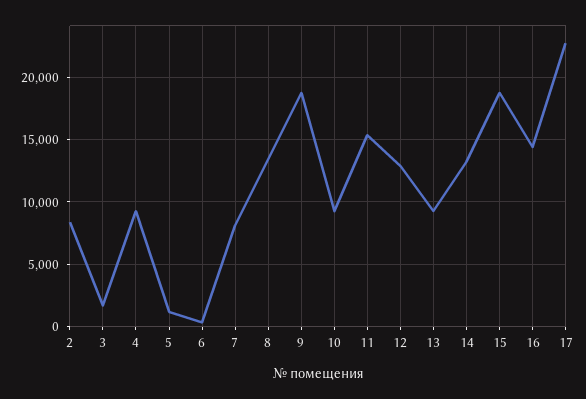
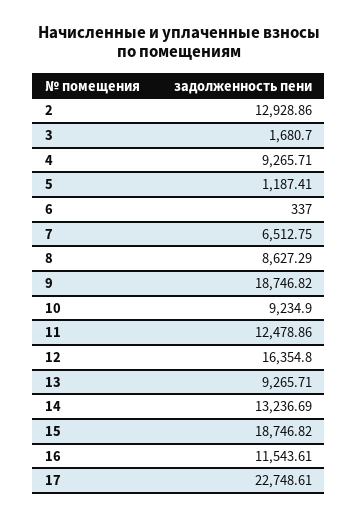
  {
-   "2": 8500,
+   "2": 12928.86,
    "3": 1680.7,
    "4": 9265.71,
    "5": 1187.41,
    "6": 337,
-   "7": 8000,
+   "7": 6512.75,
-   "8": 13500,
+   "8": 8627.29,
    "9": 18746.82,
    "10": 9234.9,
-   "11": 15500,
+   "11": 12478.86,
-   "12": 13000,
+   "12": 16354.8,
    "13": 9265.71,
    "14": 13236.69,
    "15": 18746.82,
-   "16": 14500,
+   "16": 11543.61,
    "17": 22748.61
  }

